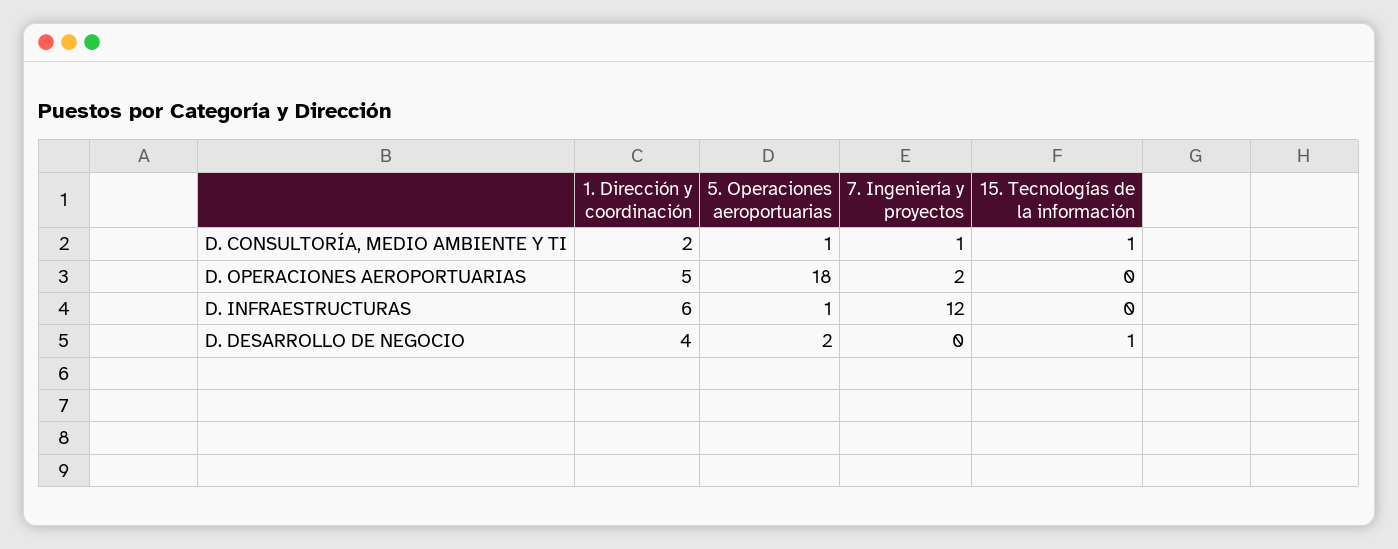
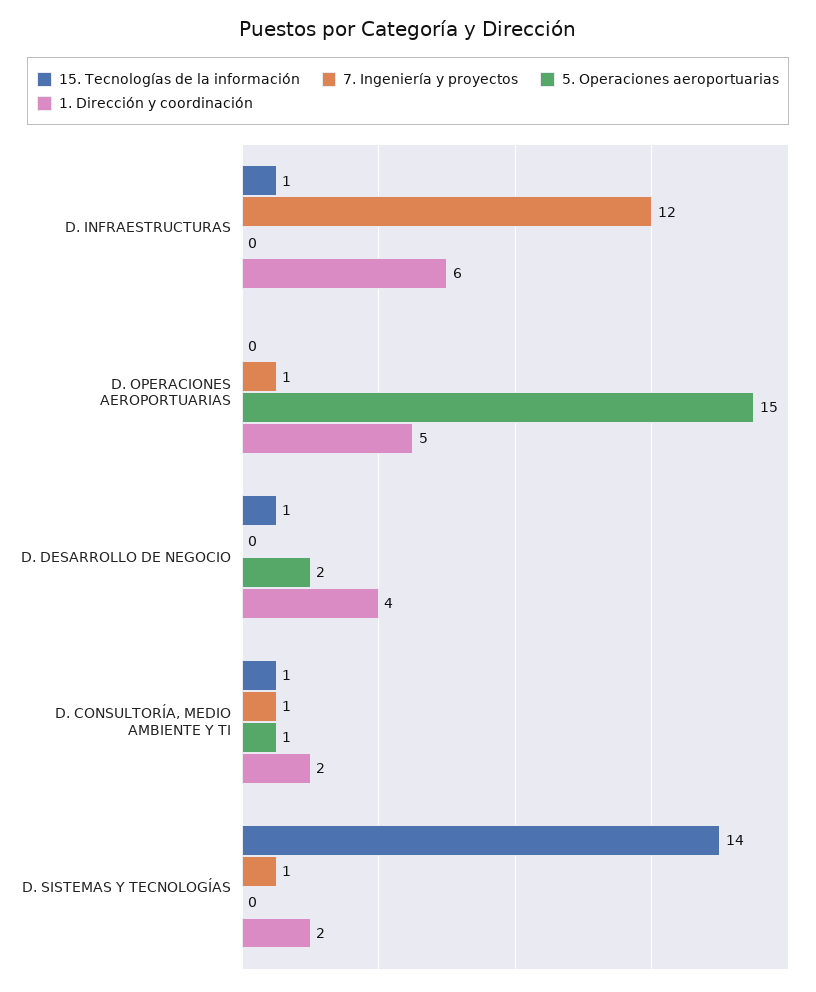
  {
    "1. Dirección y coordinación": {
      "D. CONSULTORÍA, MEDIO AMBIENTE Y TI": 2,
      "D. OPERACIONES AEROPORTUARIAS": 5,
      "D. INFRAESTRUCTURAS": 6,
-     "D. DESARROLLO DE NEGOCIO": 4
+     "D. DESARROLLO DE NEGOCIO": 4,
+     "D. SISTEMAS Y TECNOLOGÍAS": 2
    },
    "5. Operaciones aeroportuarias": {
      "D. CONSULTORÍA, MEDIO AMBIENTE Y TI": 1,
-     "D. OPERACIONES AEROPORTUARIAS": 18,
+     "D. OPERACIONES AEROPORTUARIAS": 15,
-     "D. INFRAESTRUCTURAS": 1,
+     "D. INFRAESTRUCTURAS": 0,
-     "D. DESARROLLO DE NEGOCIO": 2
+     "D. DESARROLLO DE NEGOCIO": 2,
+     "D. SISTEMAS Y TECNOLOGÍAS": 0
    },
    "7. Ingeniería y proyectos": {
      "D. CONSULTORÍA, MEDIO AMBIENTE Y TI": 1,
-     "D. OPERACIONES AEROPORTUARIAS": 2,
+     "D. OPERACIONES AEROPORTUARIAS": 1,
      "D. INFRAESTRUCTURAS": 12,
-     "D. DESARROLLO DE NEGOCIO": 0
+     "D. DESARROLLO DE NEGOCIO": 0,
+     "D. SISTEMAS Y TECNOLOGÍAS": 1
    },
    "15. Tecnologías de la información": {
      "D. CONSULTORÍA, MEDIO AMBIENTE Y TI": 1,
      "D. OPERACIONES AEROPORTUARIAS": 0,
-     "D. INFRAESTRUCTURAS": 0,
+     "D. INFRAESTRUCTURAS": 1,
-     "D. DESARROLLO DE NEGOCIO": 1
+     "D. DESARROLLO DE NEGOCIO": 1,
+     "D. SISTEMAS Y TECNOLOGÍAS": 14
    }
  }

